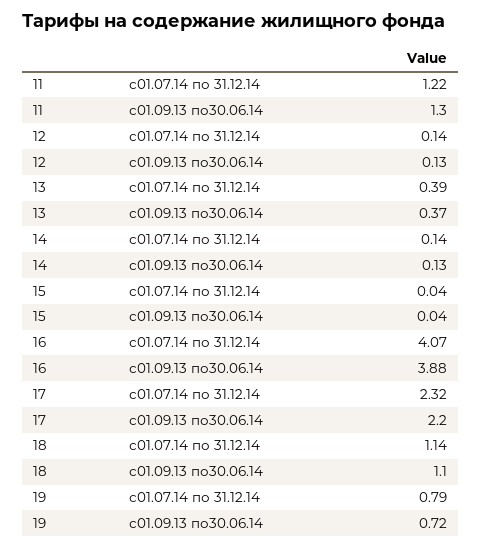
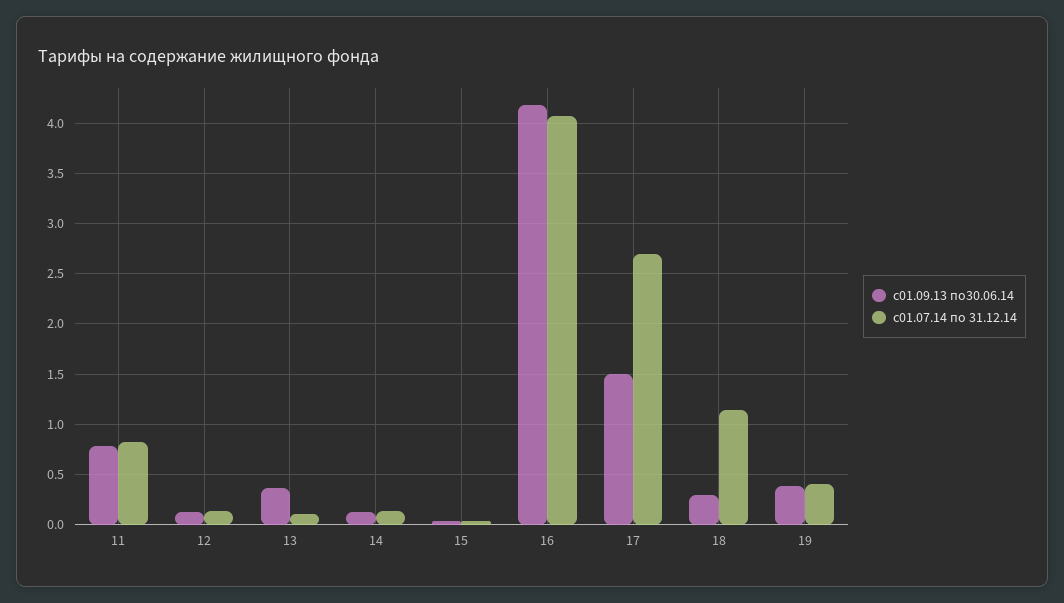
  {
    "с01.07.14 по 31.12.14": {
-     "11": 1.22,
+     "11": 0.8,
      "12": 0.14,
-     "13": 0.39,
+     "13": 0.1,
      "14": 0.14,
      "15": 0.04,
      "16": 4.07,
-     "17": 2.32,
+     "17": 2.7,
      "18": 1.14,
-     "19": 0.79
+     "19": 0.4
    },
    "с01.09.13 по30.06.14": {
-     "11": 1.3,
+     "11": 0.8,
      "12": 0.13,
      "13": 0.37,
      "14": 0.13,
      "15": 0.04,
-     "16": 3.88,
+     "16": 4.2,
-     "17": 2.2,
+     "17": 1.5,
-     "18": 1.1,
+     "18": 0.3,
-     "19": 0.72
+     "19": 0.4
    }
  }

